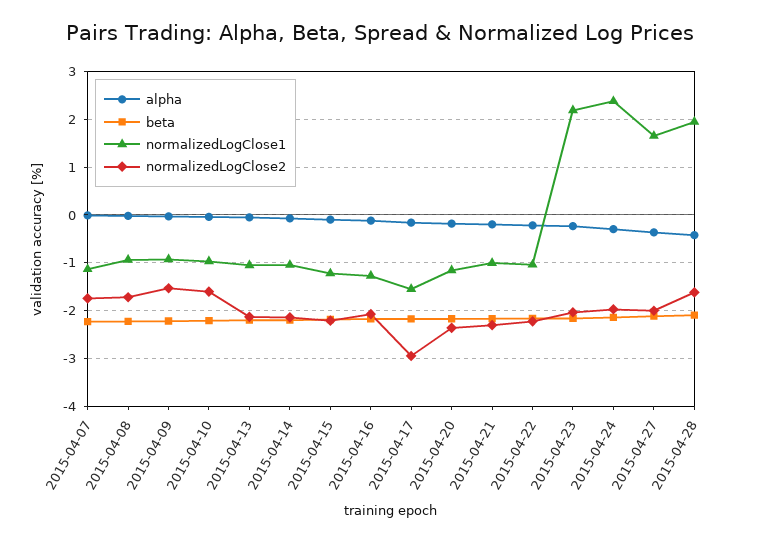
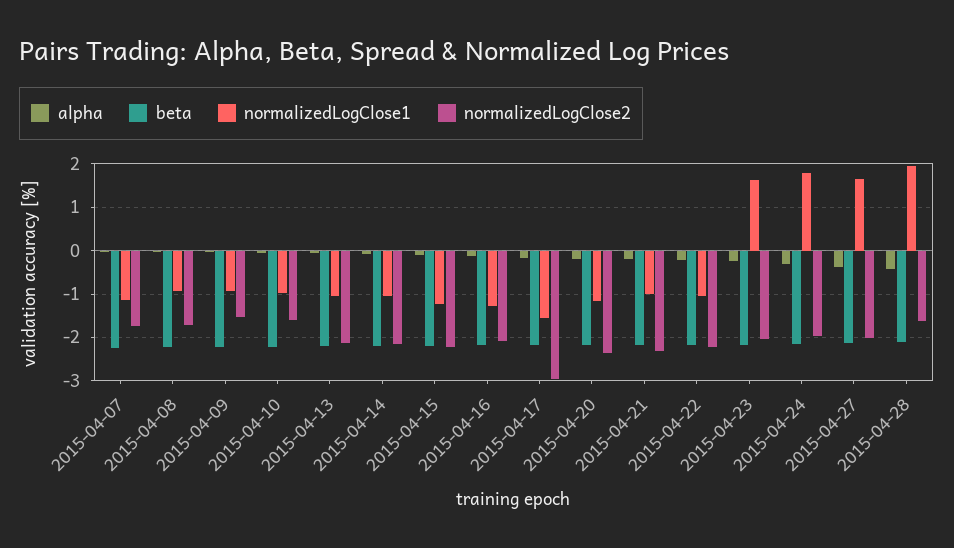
  {
    "alpha": {
      "2015-04-07": 0,
      "2015-04-08": 0,
      "2015-04-09": 0,
      "2015-04-10": 0,
      "2015-04-13": 0,
      "2015-04-14": 0,
      "2015-04-15": -0.2,
      "2015-04-16": -0.2,
      "2015-04-17": -0.2,
      "2015-04-20": -0.2,
      "2015-04-21": -0.2,
      "2015-04-22": -0.2,
      "2015-04-23": -0.2,
      "2015-04-24": -0.4,
      "2015-04-27": -0.4,
      "2015-04-28": -0.4
    },
    "beta": {
      "2015-04-07": -2.2,
      "2015-04-08": -2.2,
      "2015-04-09": -2.2,
      "2015-04-10": -2.2,
      "2015-04-13": -2.2,
      "2015-04-14": -2.2,
      "2015-04-15": -2.2,
      "2015-04-16": -2.2,
      "2015-04-17": -2.2,
      "2015-04-20": -2.2,
      "2015-04-21": -2.2,
      "2015-04-22": -2.2,
      "2015-04-23": -2.2,
      "2015-04-24": -2.2,
      "2015-04-27": -2.2,
      "2015-04-28": -2
    },
    "normalizedLogClose1": {
      "2015-04-07": -1.2,
      "2015-04-08": -1,
      "2015-04-09": -1,
      "2015-04-10": -1,
      "2015-04-13": -1,
      "2015-04-14": -1,
      "2015-04-15": -1.2,
      "2015-04-16": -1.2,
      "2015-04-17": -1.6,
      "2015-04-20": -1.2,
      "2015-04-21": -1,
      "2015-04-22": -1,
-     "2015-04-23": 2.2,
+     "2015-04-23": 1.6,
-     "2015-04-24": 2.4,
+     "2015-04-24": 1.8,
      "2015-04-27": 1.6,
      "2015-04-28": 2
    },
    "normalizedLogClose2": {
      "2015-04-07": -1.8,
      "2015-04-08": -1.8,
      "2015-04-09": -1.6,
      "2015-04-10": -1.6,
      "2015-04-13": -2.2,
      "2015-04-14": -2.2,
      "2015-04-15": -2.2,
      "2015-04-16": -2,
      "2015-04-17": -3,
      "2015-04-20": -2.4,
      "2015-04-21": -2.4,
      "2015-04-22": -2.2,
      "2015-04-23": -2,
      "2015-04-24": -2,
      "2015-04-27": -2,
      "2015-04-28": -1.6
    }
  }

